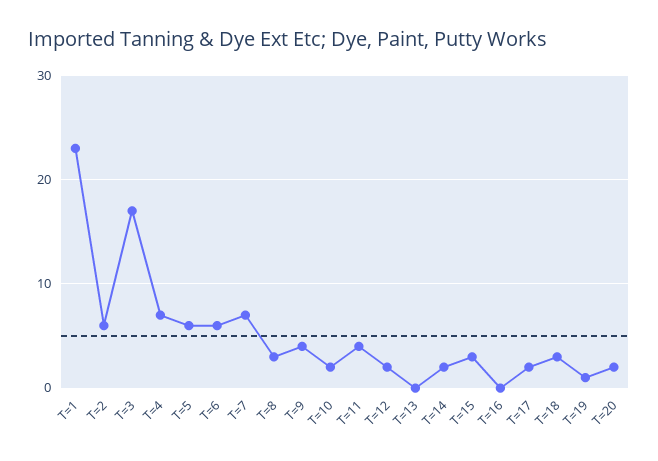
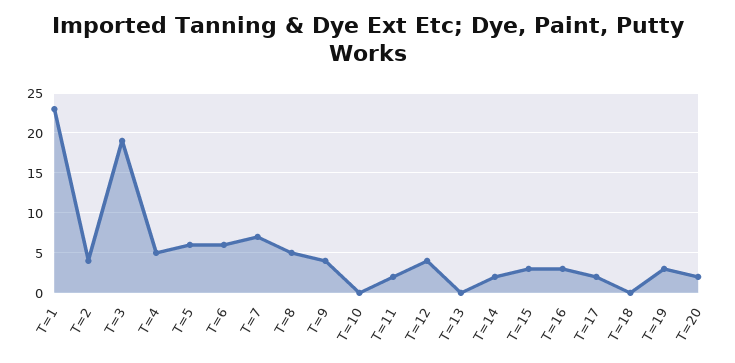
  {
    "T=1": 23,
-   "T=2": 6,
+   "T=2": 4,
-   "T=3": 17,
+   "T=3": 19,
-   "T=4": 7,
+   "T=4": 5,
    "T=5": 6,
    "T=6": 6,
    "T=7": 7,
-   "T=8": 3,
+   "T=8": 5,
    "T=9": 4,
-   "T=10": 2,
+   "T=10": 0,
-   "T=11": 4,
+   "T=11": 2,
-   "T=12": 2,
+   "T=12": 4,
    "T=13": 0,
    "T=14": 2,
    "T=15": 3,
-   "T=16": 0,
+   "T=16": 3,
    "T=17": 2,
-   "T=18": 3,
+   "T=18": 0,
-   "T=19": 1,
+   "T=19": 3,
    "T=20": 2
  }

